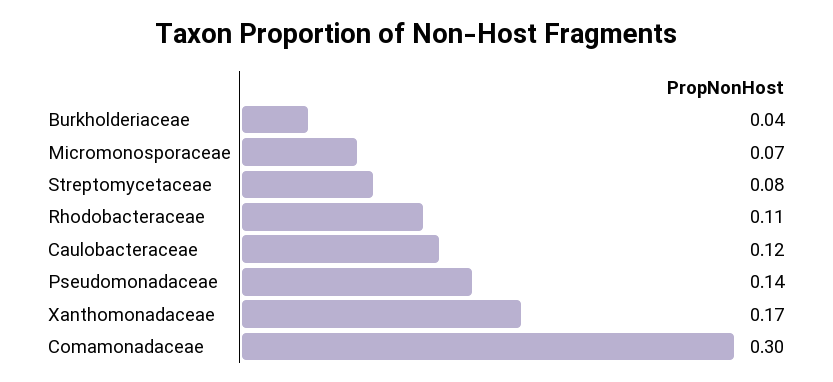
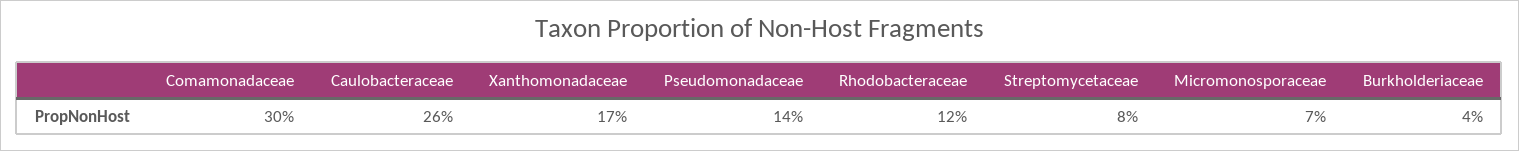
  {
    "Burkholderiaceae": 0.04,
    "Micromonosporaceae": 0.07,
    "Streptomycetaceae": 0.08,
-   "Rhodobacteraceae": 0.11,
+   "Rhodobacteraceae": 0.12,
-   "Caulobacteraceae": 0.12,
+   "Caulobacteraceae": 0.26,
    "Pseudomonadaceae": 0.14,
    "Xanthomonadaceae": 0.17,
    "Comamonadaceae": 0.3
  }

